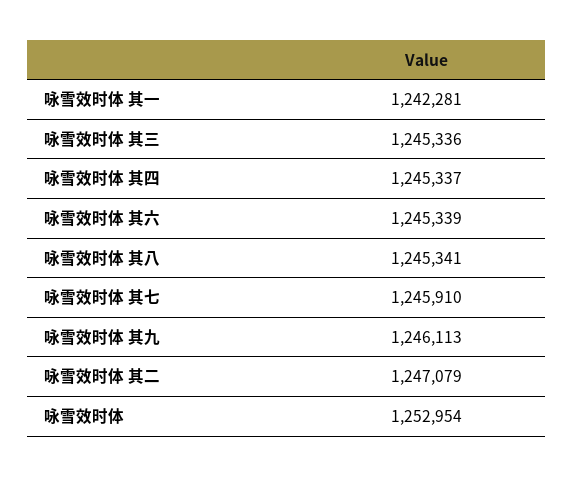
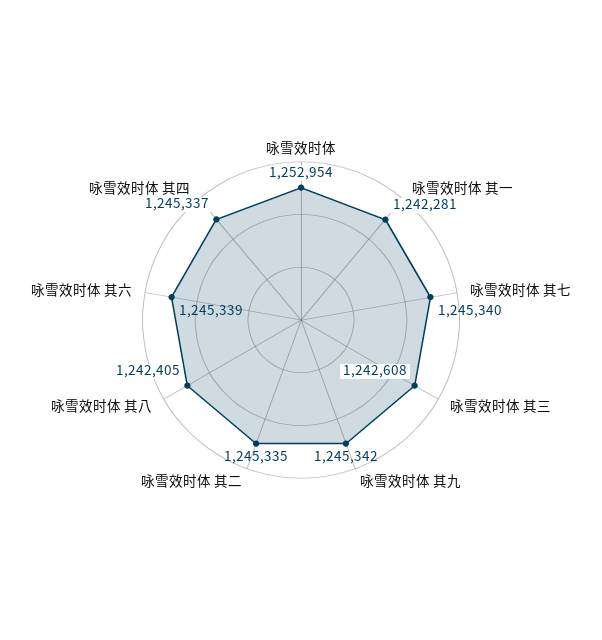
  {
    "咏雪效时体 其一": 1242281,
-   "咏雪效时体 其三": 1245336,
+   "咏雪效时体 其三": 1242608,
    "咏雪效时体 其四": 1245337,
    "咏雪效时体 其六": 1245339,
-   "咏雪效时体 其八": 1245341,
+   "咏雪效时体 其八": 1242405,
-   "咏雪效时体 其七": 1245910,
+   "咏雪效时体 其七": 1245340,
-   "咏雪效时体 其九": 1246113,
+   "咏雪效时体 其九": 1245342,
-   "咏雪效时体 其二": 1247079,
+   "咏雪效时体 其二": 1245335,
    "咏雪效时体": 1252954
  }

